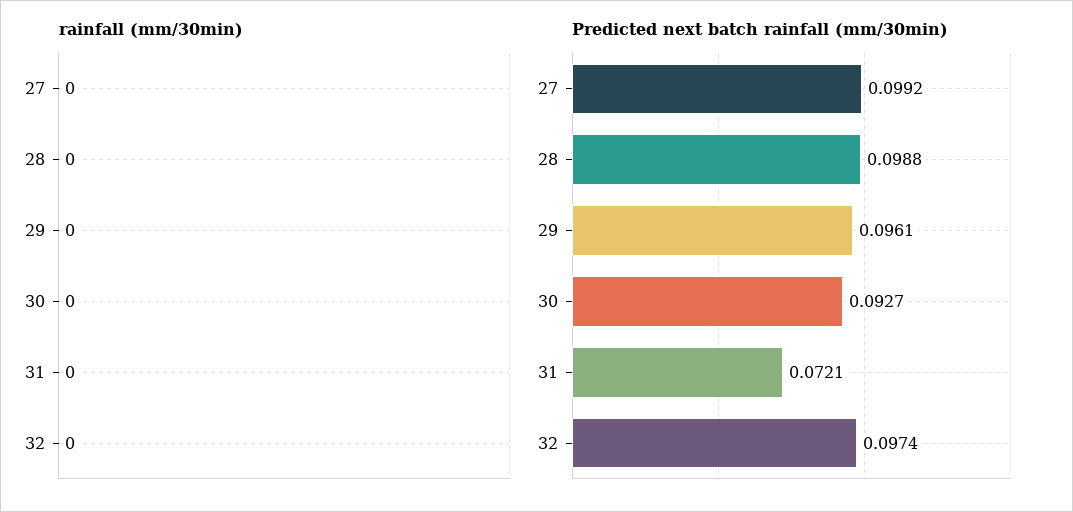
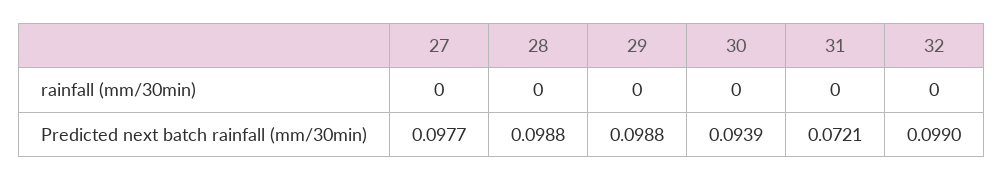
  {
    "rainfall (mm/30min)": {
      "27": 0,
      "28": 0,
      "29": 0,
      "30": 0,
      "31": 0,
      "32": 0
    },
    "Predicted next batch rainfall (mm/30min)": {
-     "27": 0.0992,
+     "27": 0.0977,
      "28": 0.0988,
-     "29": 0.0961,
+     "29": 0.0988,
-     "30": 0.0927,
+     "30": 0.0939,
      "31": 0.0721,
-     "32": 0.0974
+     "32": 0.099
    }
  }

